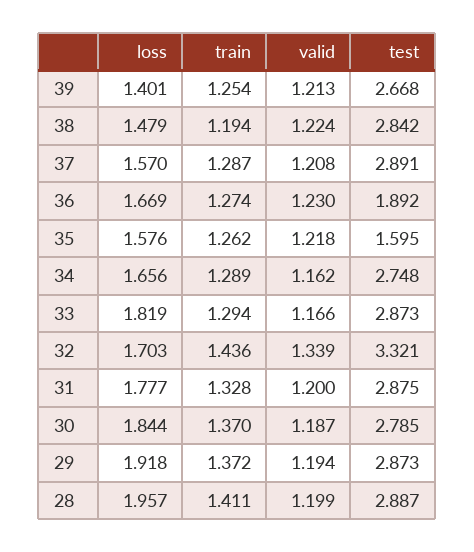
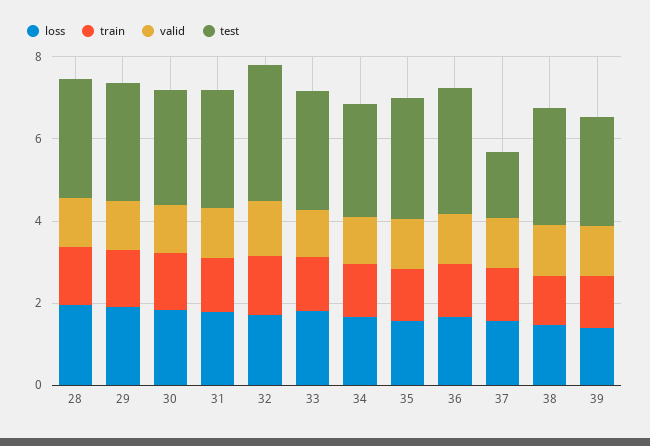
  {
    "loss": {
      "39": 1.401,
      "38": 1.479,
      "37": 1.57,
      "36": 1.669,
      "35": 1.576,
      "34": 1.656,
      "33": 1.819,
      "32": 1.703,
      "31": 1.777,
      "30": 1.844,
      "29": 1.918,
      "28": 1.957
    },
    "train": {
      "39": 1.254,
      "38": 1.194,
      "37": 1.287,
      "36": 1.274,
      "35": 1.262,
      "34": 1.289,
      "33": 1.294,
      "32": 1.436,
      "31": 1.328,
      "30": 1.37,
      "29": 1.372,
      "28": 1.411
    },
    "valid": {
      "39": 1.213,
      "38": 1.224,
      "37": 1.208,
      "36": 1.23,
      "35": 1.218,
      "34": 1.162,
      "33": 1.166,
      "32": 1.339,
      "31": 1.2,
      "30": 1.187,
      "29": 1.194,
      "28": 1.199
    },
    "test": {
      "39": 2.668,
      "38": 2.842,
-     "37": 2.891,
+     "37": 1.5,
-     "36": 1.892,
+     "36": 3,
-     "35": 1.595,
+     "35": 3,
      "34": 2.748,
      "33": 2.873,
      "32": 3.321,
      "31": 2.875,
      "30": 2.785,
      "29": 2.873,
      "28": 2.887
    }
  }

